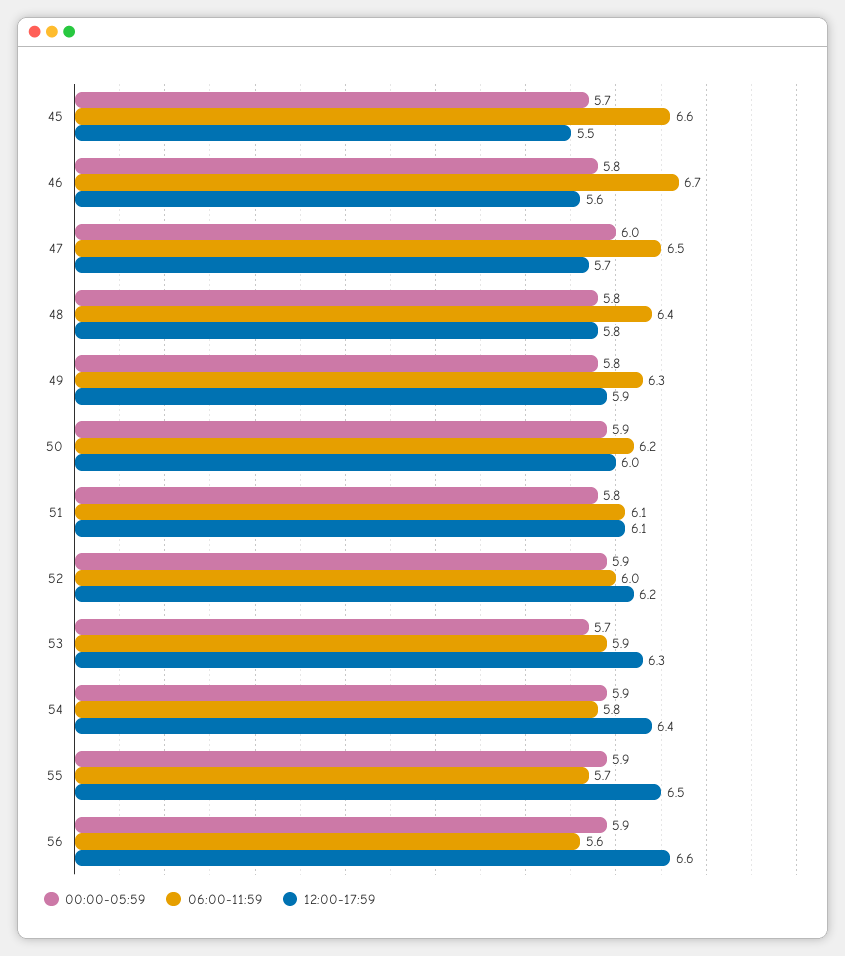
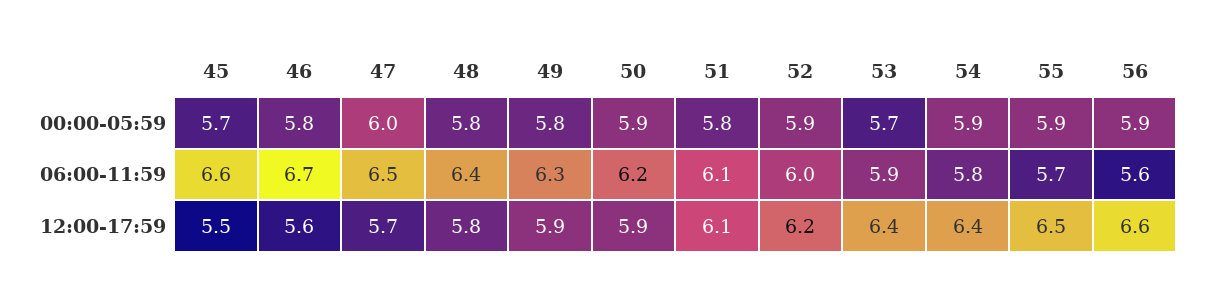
  {
    "00:00-05:59": {
      "45": 5.7,
      "46": 5.8,
      "47": 6,
      "48": 5.8,
      "49": 5.8,
      "50": 5.9,
      "51": 5.8,
      "52": 5.9,
      "53": 5.7,
      "54": 5.9,
      "55": 5.9,
      "56": 5.9
    },
    "06:00-11:59": {
      "45": 6.6,
      "46": 6.7,
      "47": 6.5,
      "48": 6.4,
      "49": 6.3,
      "50": 6.2,
      "51": 6.1,
      "52": 6,
      "53": 5.9,
      "54": 5.8,
      "55": 5.7,
      "56": 5.6
    },
    "12:00-17:59": {
      "45": 5.5,
      "46": 5.6,
      "47": 5.7,
      "48": 5.8,
      "49": 5.9,
-     "50": 6,
+     "50": 5.9,
      "51": 6.1,
      "52": 6.2,
-     "53": 6.3,
+     "53": 6.4,
      "54": 6.4,
      "55": 6.5,
      "56": 6.6
    }
  }

